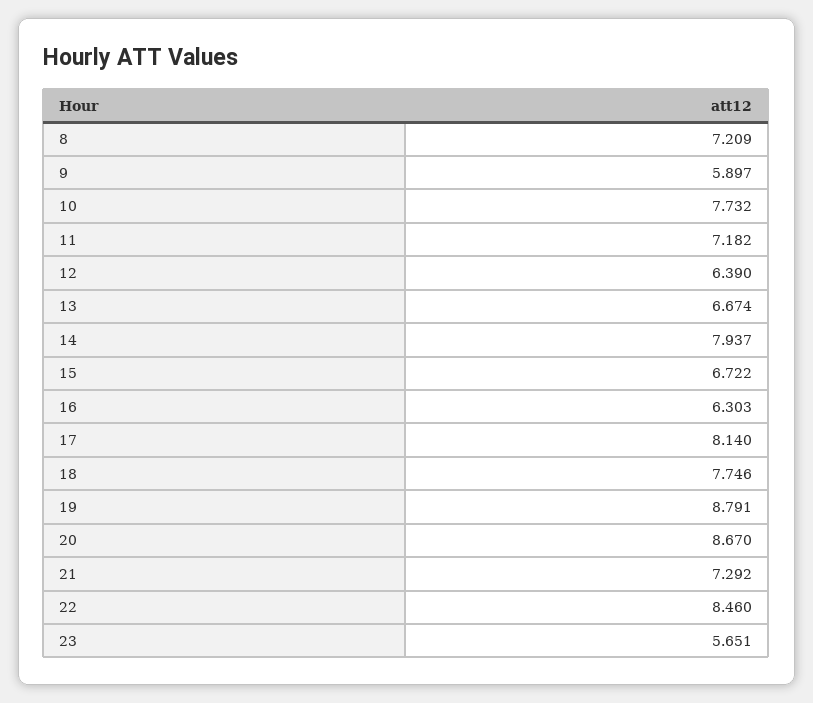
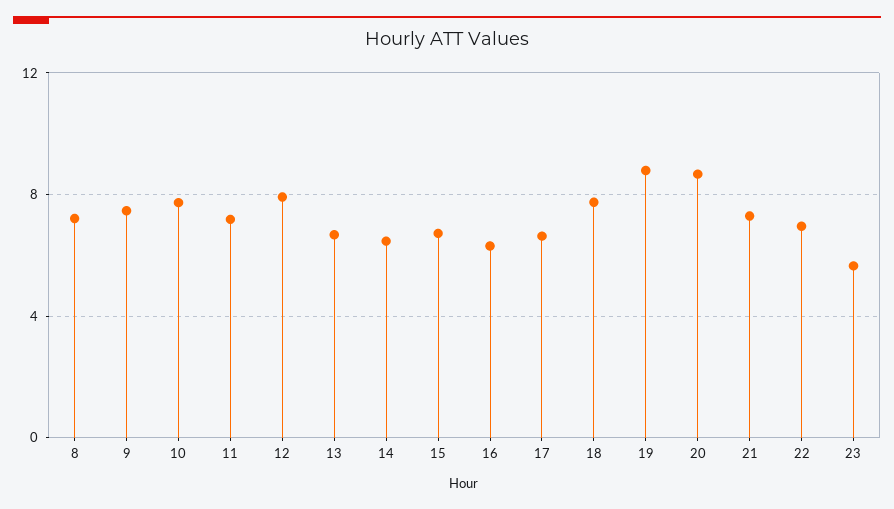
  {
    "8": 7.209,
-   "9": 5.897,
+   "9": 7.5,
    "10": 7.732,
    "11": 7.182,
-   "12": 6.39,
+   "12": 8,
    "13": 6.674,
-   "14": 7.937,
+   "14": 6.5,
    "15": 6.722,
    "16": 6.303,
-   "17": 8.14,
+   "17": 6.5,
    "18": 7.746,
    "19": 8.791,
    "20": 8.67,
    "21": 7.292,
-   "22": 8.46,
+   "22": 7,
    "23": 5.651
  }

